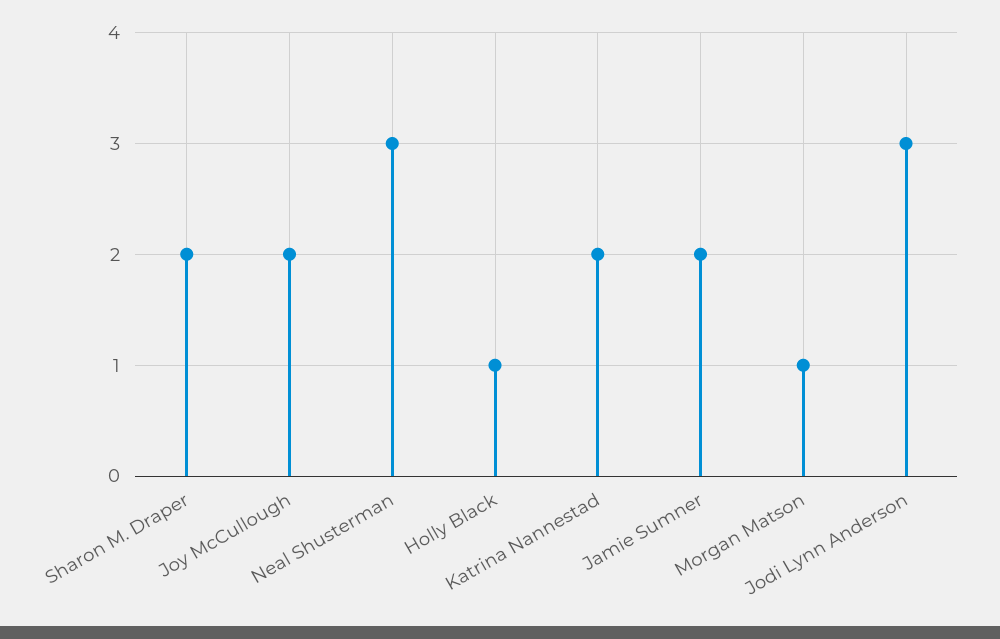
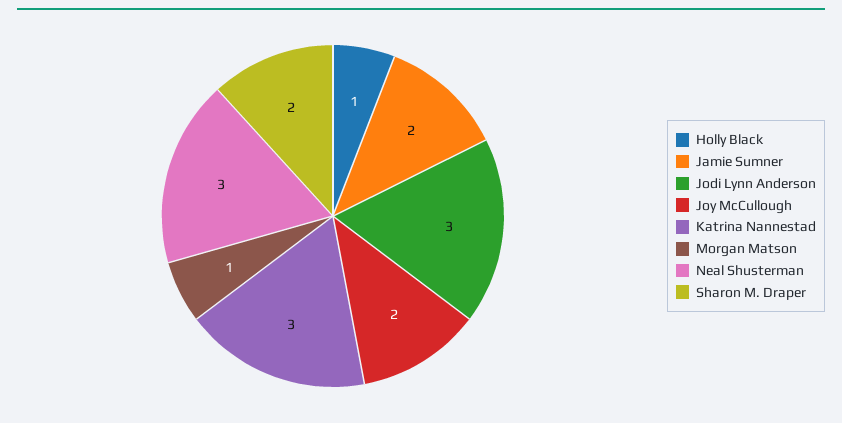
  {
    "Sharon M. Draper": 2,
    "Joy McCullough": 2,
    "Neal Shusterman": 3,
    "Holly Black": 1,
-   "Katrina Nannestad": 2,
+   "Katrina Nannestad": 3,
    "Jamie Sumner": 2,
    "Morgan Matson": 1,
    "Jodi Lynn Anderson": 3
  }

